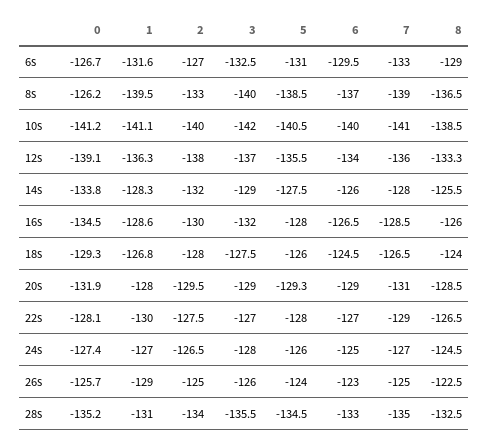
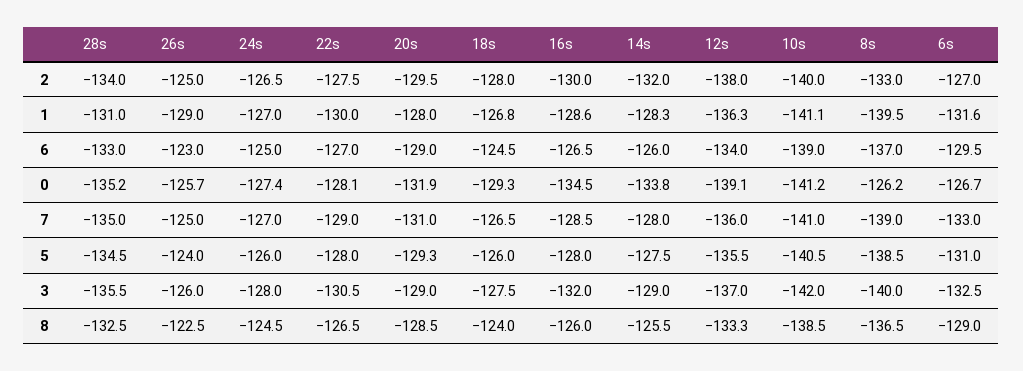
  {
    "0": {
      "6s": -126.7,
      "8s": -126.2,
      "10s": -141.2,
      "12s": -139.1,
      "14s": -133.8,
      "16s": -134.5,
      "18s": -129.3,
      "20s": -131.9,
      "22s": -128.1,
      "24s": -127.4,
      "26s": -125.7,
      "28s": -135.2
    },
    "1": {
      "6s": -131.6,
      "8s": -139.5,
      "10s": -141.1,
      "12s": -136.3,
      "14s": -128.3,
      "16s": -128.6,
      "18s": -126.8,
      "20s": -128,
      "22s": -130,
      "24s": -127,
      "26s": -129,
      "28s": -131
    },
    "2": {
      "6s": -127,
      "8s": -133,
      "10s": -140,
      "12s": -138,
      "14s": -132,
      "16s": -130,
      "18s": -128,
      "20s": -129.5,
      "22s": -127.5,
      "24s": -126.5,
      "26s": -125,
      "28s": -134
    },
    "3": {
      "6s": -132.5,
      "8s": -140,
      "10s": -142,
      "12s": -137,
      "14s": -129,
      "16s": -132,
      "18s": -127.5,
      "20s": -129,
-     "22s": -127,
+     "22s": -130.5,
      "24s": -128,
      "26s": -126,
      "28s": -135.5
    },
    "5": {
      "6s": -131,
      "8s": -138.5,
      "10s": -140.5,
      "12s": -135.5,
      "14s": -127.5,
      "16s": -128,
      "18s": -126,
      "20s": -129.3,
      "22s": -128,
      "24s": -126,
      "26s": -124,
      "28s": -134.5
    },
    "6": {
      "6s": -129.5,
      "8s": -137,
-     "10s": -140,
+     "10s": -139,
      "12s": -134,
      "14s": -126,
      "16s": -126.5,
      "18s": -124.5,
      "20s": -129,
      "22s": -127,
      "24s": -125,
      "26s": -123,
      "28s": -133
    },
    "7": {
      "6s": -133,
      "8s": -139,
      "10s": -141,
      "12s": -136,
      "14s": -128,
      "16s": -128.5,
      "18s": -126.5,
      "20s": -131,
      "22s": -129,
      "24s": -127,
      "26s": -125,
      "28s": -135
    },
    "8": {
      "6s": -129,
      "8s": -136.5,
      "10s": -138.5,
      "12s": -133.3,
      "14s": -125.5,
      "16s": -126,
      "18s": -124,
      "20s": -128.5,
      "22s": -126.5,
      "24s": -124.5,
      "26s": -122.5,
      "28s": -132.5
    }
  }

